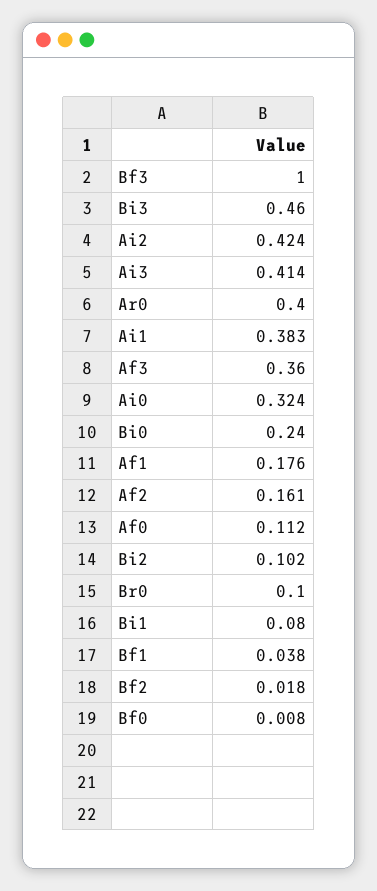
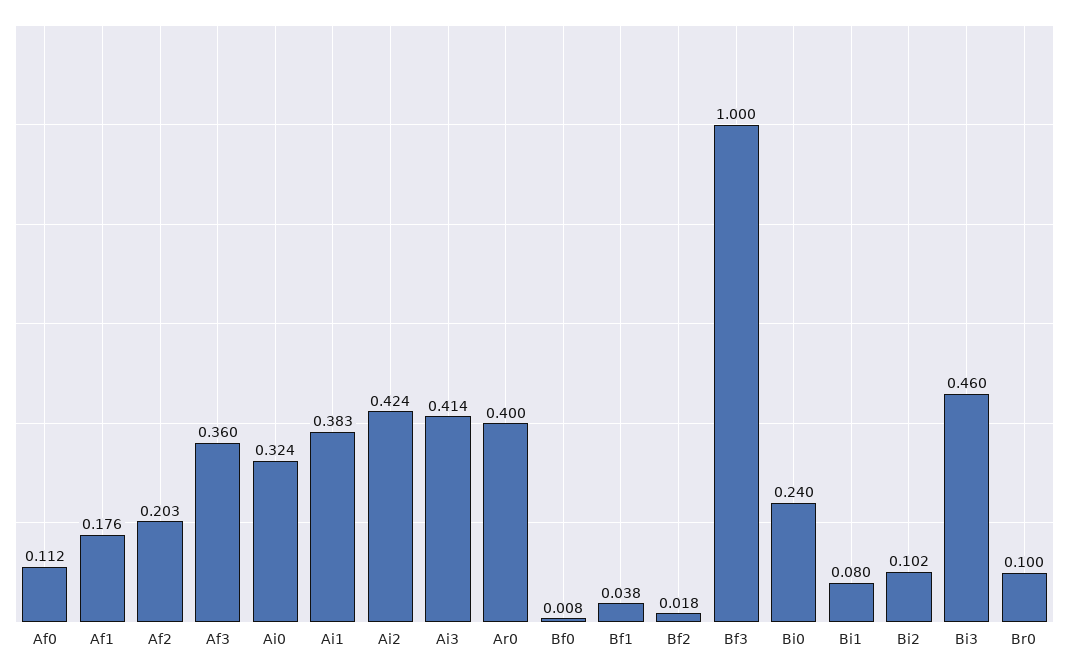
  {
    "Bf3": 1,
    "Bi3": 0.46,
    "Ai2": 0.424,
    "Ai3": 0.414,
    "Ar0": 0.4,
    "Ai1": 0.383,
    "Af3": 0.36,
    "Ai0": 0.324,
    "Bi0": 0.24,
    "Af1": 0.176,
-   "Af2": 0.161,
+   "Af2": 0.203,
    "Af0": 0.112,
    "Bi2": 0.102,
    "Br0": 0.1,
    "Bi1": 0.08,
    "Bf1": 0.038,
    "Bf2": 0.018,
    "Bf0": 0.008
  }

